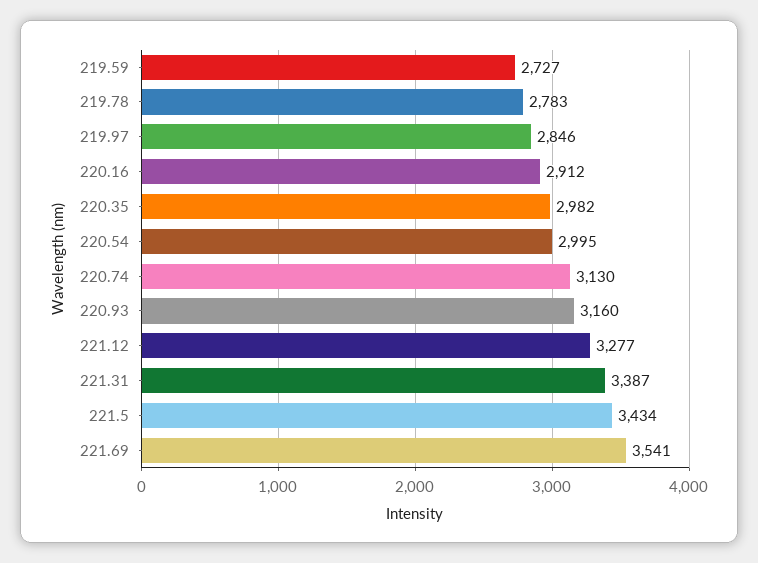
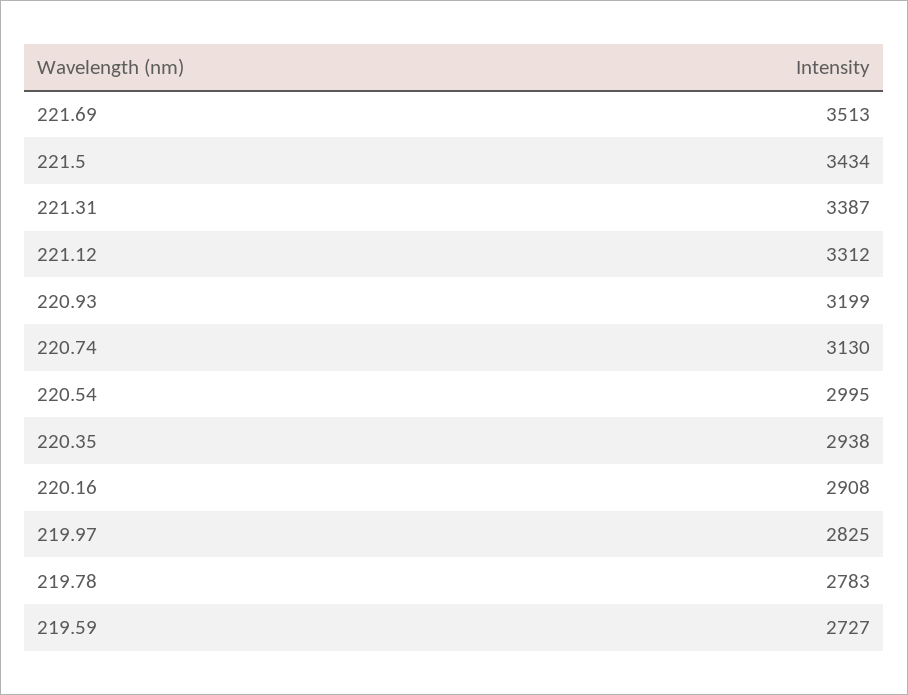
  {
    "219.59": 2727,
    "219.78": 2783,
-   "219.97": 2846,
+   "219.97": 2825,
-   "220.16": 2912,
+   "220.16": 2908,
-   "220.35": 2982,
+   "220.35": 2938,
    "220.54": 2995,
    "220.74": 3130,
-   "220.93": 3160,
+   "220.93": 3199,
-   "221.12": 3277,
+   "221.12": 3312,
    "221.31": 3387,
    "221.5": 3434,
-   "221.69": 3541
+   "221.69": 3513
  }

